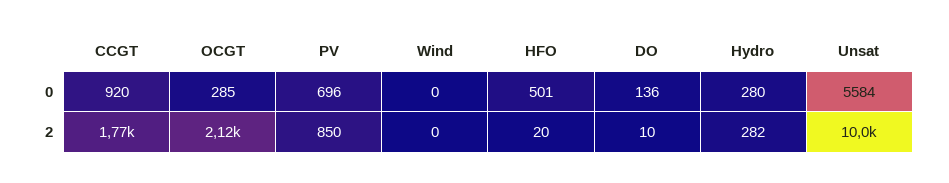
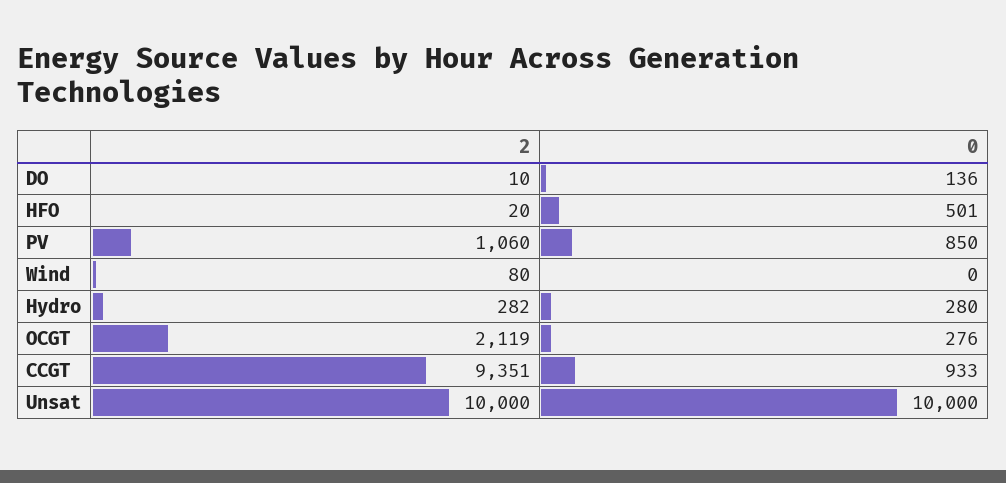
  {
    "CCGT": {
-     "0": 920,
+     "0": 933,
-     "2": 1770
+     "2": 9351
    },
    "OCGT": {
-     "0": 285,
+     "0": 276,
      "2": 2119
    },
    "PV": {
-     "0": 696,
+     "0": 850,
-     "2": 850
+     "2": 1060
    },
    "Wind": {
      "0": 0,
-     "2": 0
+     "2": 80
    },
    "HFO": {
      "0": 501,
      "2": 20
    },
    "DO": {
      "0": 136,
      "2": 10
    },
    "Hydro": {
      "0": 280,
      "2": 282
    },
    "Unsat": {
-     "0": 5584,
+     "0": 10000,
      "2": 10000
    }
  }

